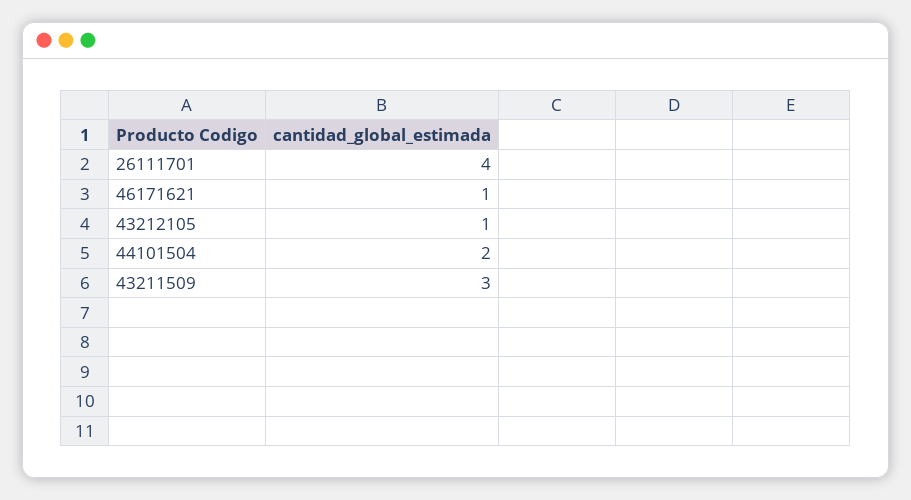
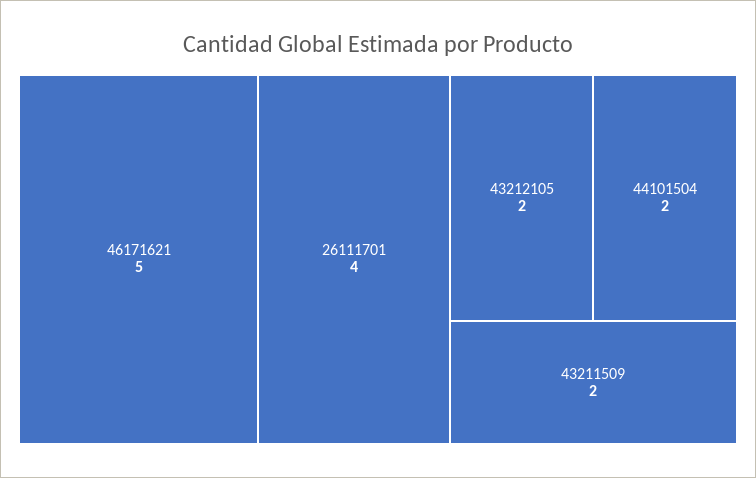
  {
    "26111701": 4,
-   "46171621": 1,
+   "46171621": 5,
-   "43212105": 1,
+   "43212105": 2,
    "44101504": 2,
-   "43211509": 3
+   "43211509": 2
  }

